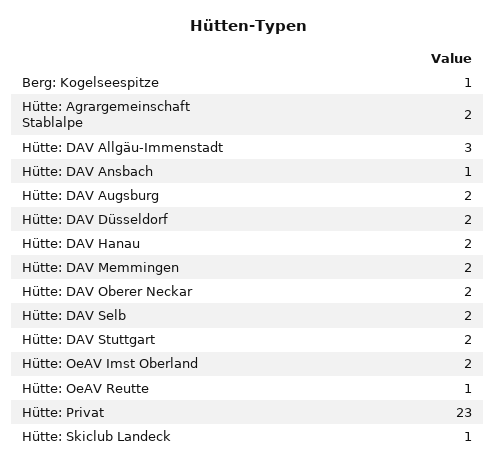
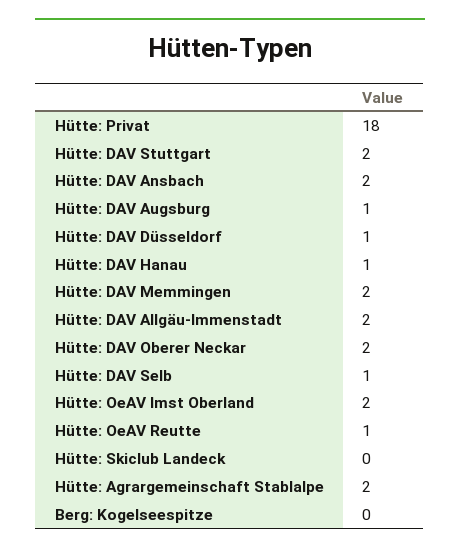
  {
-   "Berg: Kogelseespitze": 1,
+   "Berg: Kogelseespitze": 0,
    "Hütte: Agrargemeinschaft Stablalpe": 2,
-   "Hütte: DAV Allgäu-Immenstadt": 3,
+   "Hütte: DAV Allgäu-Immenstadt": 2,
-   "Hütte: DAV Ansbach": 1,
+   "Hütte: DAV Ansbach": 2,
-   "Hütte: DAV Augsburg": 2,
+   "Hütte: DAV Augsburg": 1,
-   "Hütte: DAV Düsseldorf": 2,
+   "Hütte: DAV Düsseldorf": 1,
-   "Hütte: DAV Hanau": 2,
+   "Hütte: DAV Hanau": 1,
    "Hütte: DAV Memmingen": 2,
    "Hütte: DAV Oberer Neckar": 2,
-   "Hütte: DAV Selb": 2,
+   "Hütte: DAV Selb": 1,
    "Hütte: DAV Stuttgart": 2,
    "Hütte: OeAV Imst Oberland": 2,
    "Hütte: OeAV Reutte": 1,
-   "Hütte: Privat": 23,
+   "Hütte: Privat": 18,
-   "Hütte: Skiclub Landeck": 1
+   "Hütte: Skiclub Landeck": 0
  }

